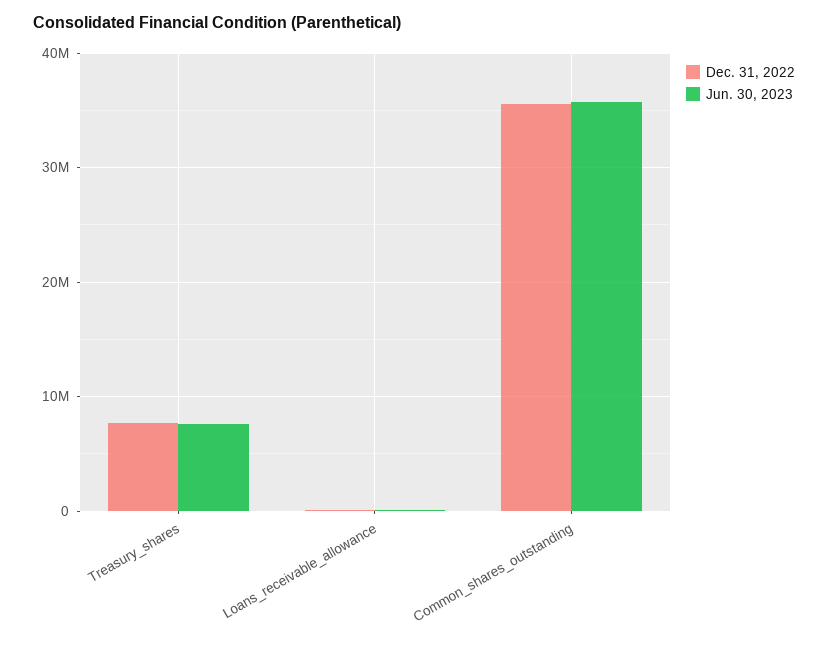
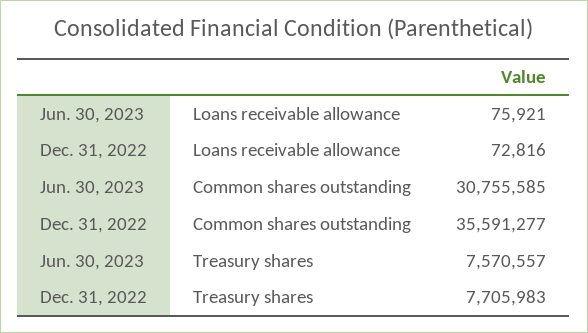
  {
    "Dec. 31, 2022": {
      "Treasury_shares": 7705983,
      "Loans_receivable_allowance": 72816,
      "Common_shares_outstanding": 35591277
    },
    "Jun. 30, 2023": {
      "Treasury_shares": 7570557,
      "Loans_receivable_allowance": 75921,
-     "Common_shares_outstanding": 36000000
+     "Common_shares_outstanding": 30755585
    }
  }

